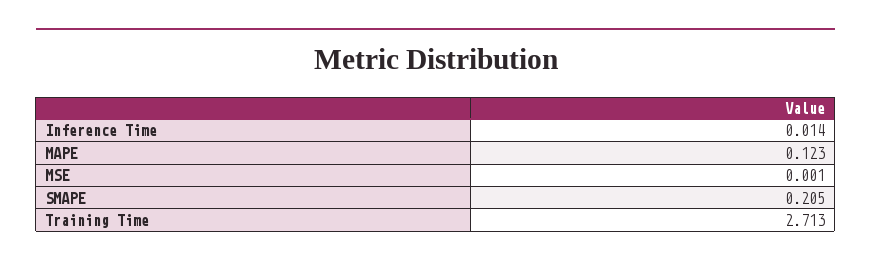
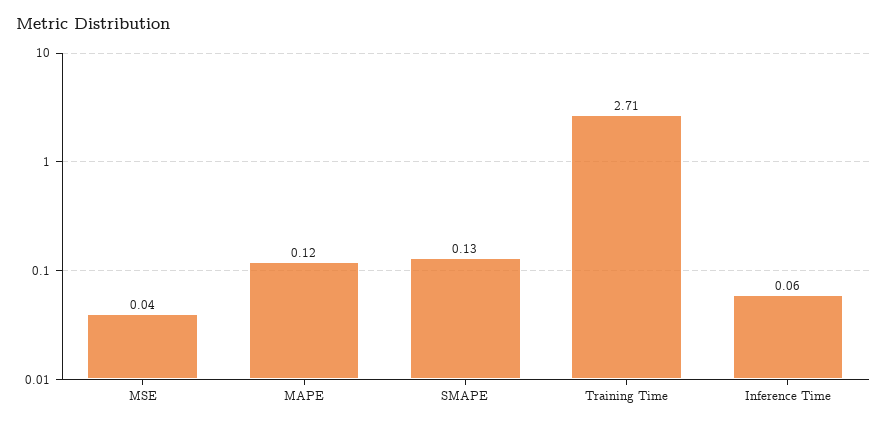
  {
-   "Inference Time": 0.014,
+   "Inference Time": 0.06,
    "MAPE": 0.123,
-   "MSE": 0.001,
+   "MSE": 0.04,
-   "SMAPE": 0.205,
+   "SMAPE": 0.13,
    "Training Time": 2.713
  }

